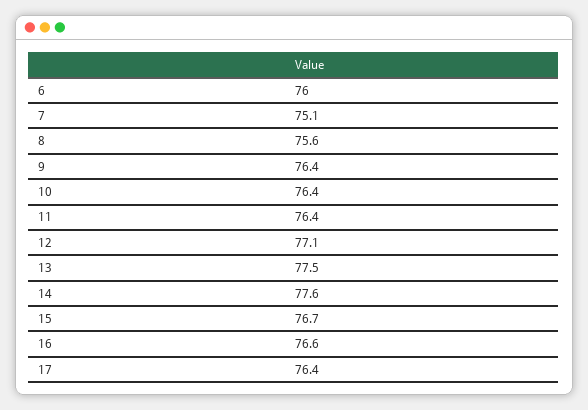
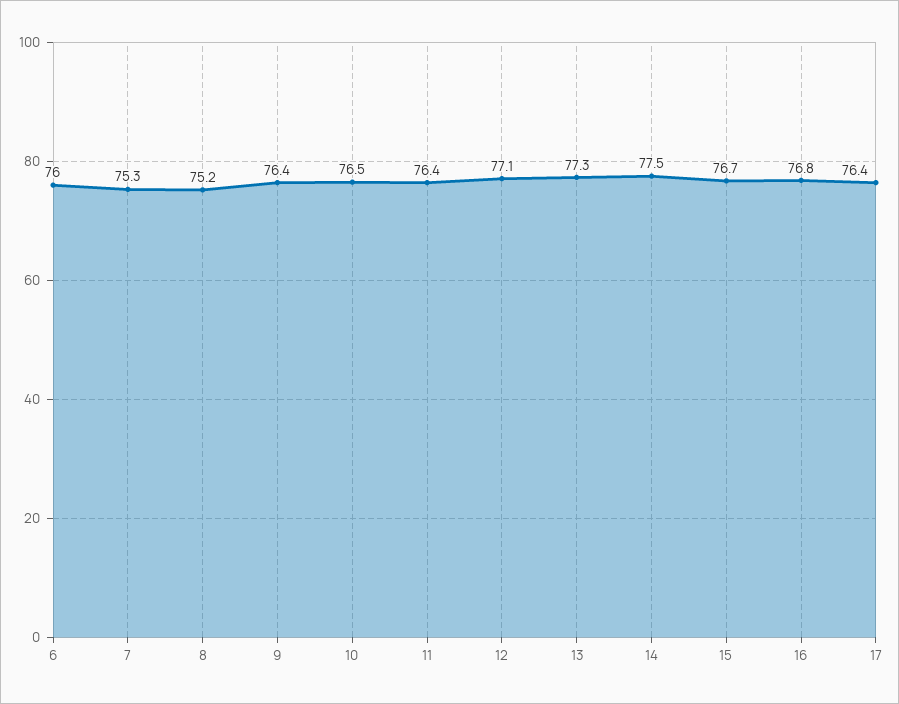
  {
    "6": 76,
-   "7": 75.1,
+   "7": 75.3,
-   "8": 75.6,
+   "8": 75.2,
    "9": 76.4,
-   "10": 76.4,
+   "10": 76.5,
    "11": 76.4,
    "12": 77.1,
-   "13": 77.5,
+   "13": 77.3,
-   "14": 77.6,
+   "14": 77.5,
    "15": 76.7,
-   "16": 76.6,
+   "16": 76.8,
    "17": 76.4
  }

